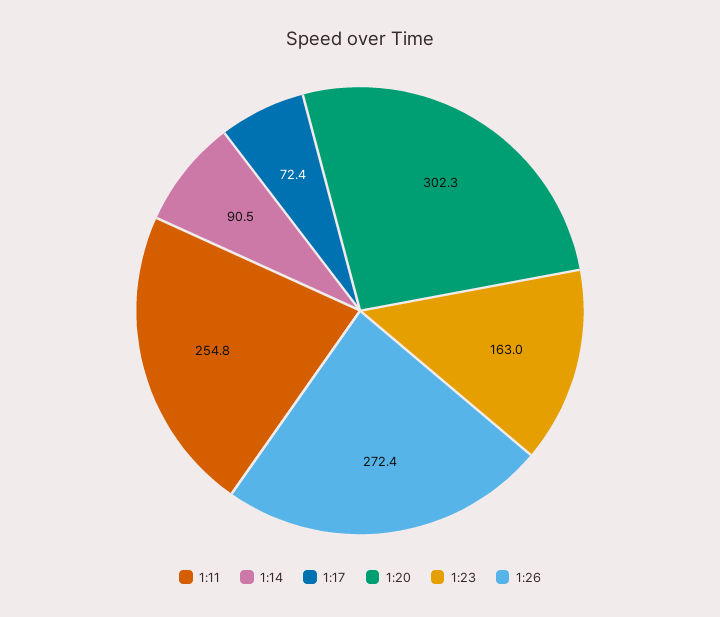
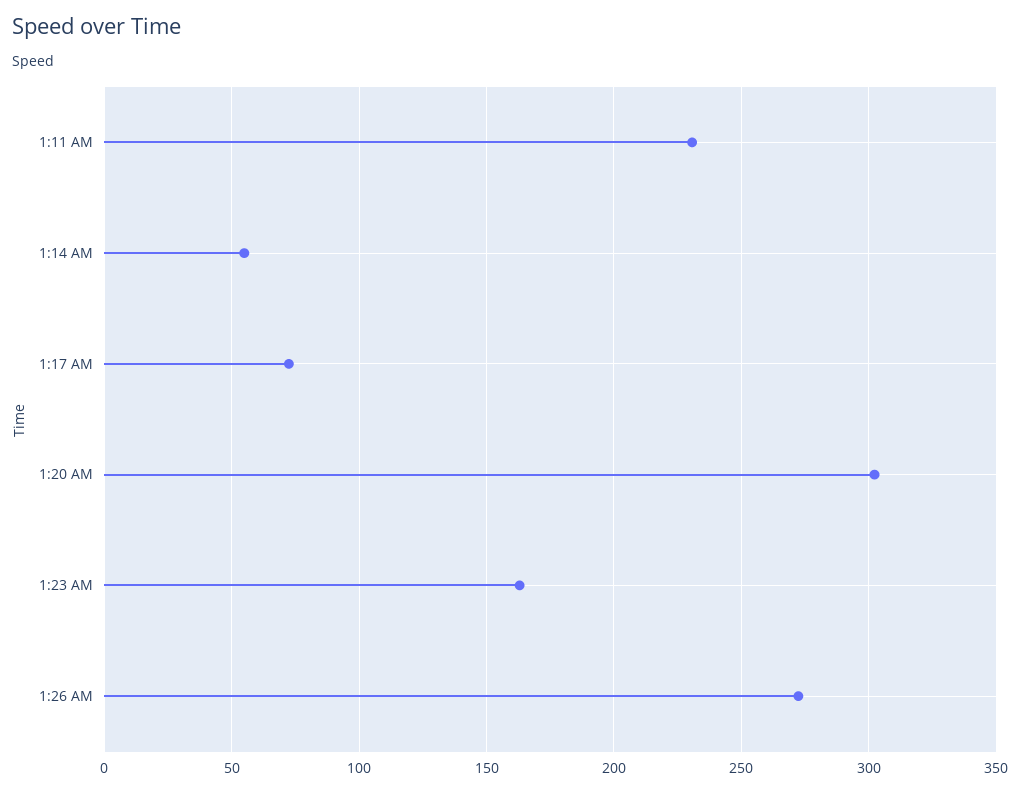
  {
-   "1:11": 254.8,
+   "1:11": 230,
-   "1:14": 90.5,
+   "1:14": 55,
    "1:17": 72.4,
    "1:20": 302.3,
    "1:23": 163,
    "1:26": 272.4
  }

